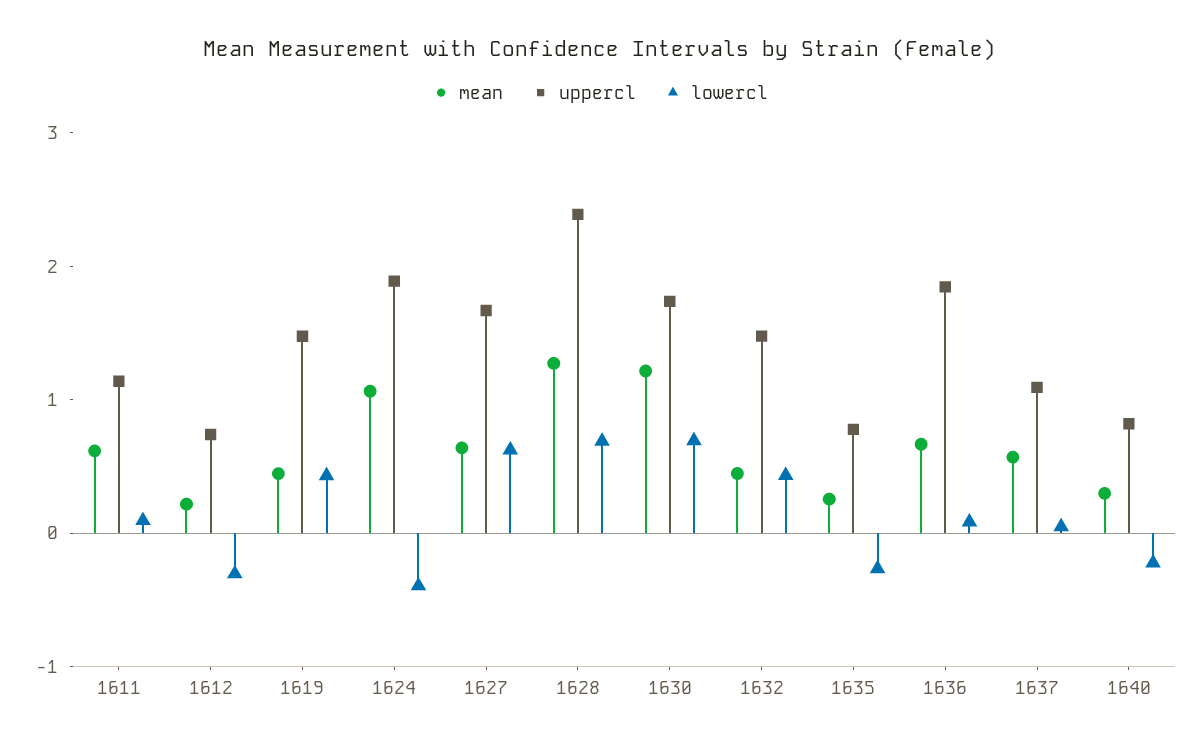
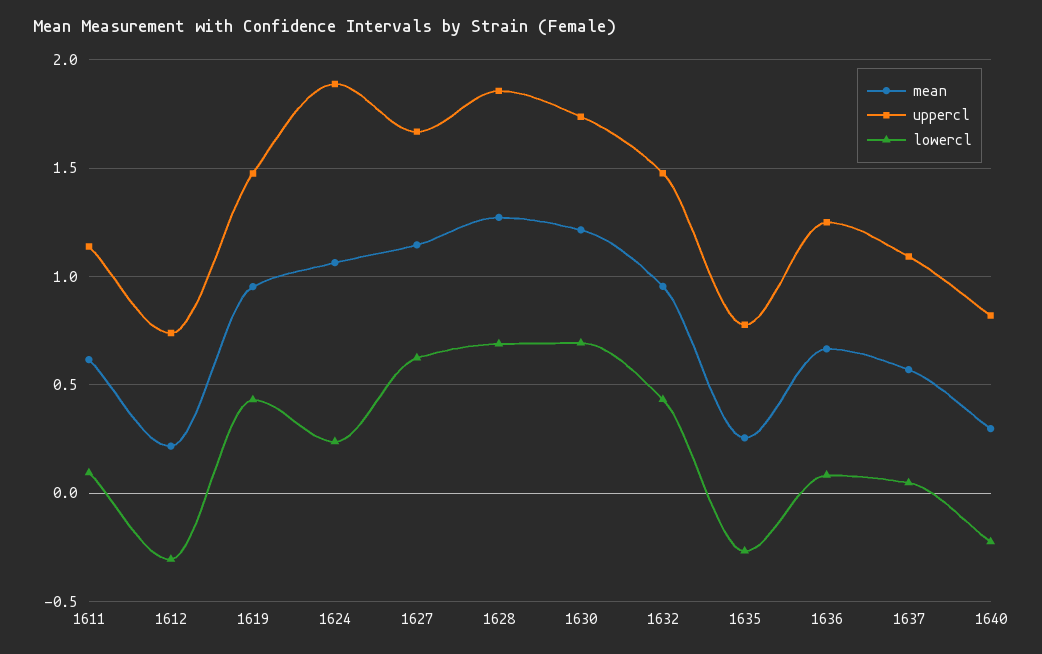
  {
    "mean": {
      "1611": 0.6,
      "1612": 0.2,
-     "1619": 0.4,
+     "1619": 0.95,
      "1624": 1.05,
-     "1627": 0.6,
+     "1627": 1.15,
      "1628": 1.25,
      "1630": 1.2,
-     "1632": 0.4,
+     "1632": 0.95,
      "1635": 0.25,
      "1636": 0.65,
      "1637": 0.55,
      "1640": 0.3
    },
    "uppercl": {
      "1611": 1.15,
      "1612": 0.75,
      "1619": 1.5,
      "1624": 1.9,
      "1627": 1.65,
-     "1628": 2.4,
+     "1628": 1.85,
      "1630": 1.75,
      "1632": 1.5,
      "1635": 0.8,
-     "1636": 1.8,
+     "1636": 1.25,
      "1637": 1.1,
      "1640": 0.8
    },
    "lowercl": {
      "1611": 0.1,
      "1612": -0.3,
      "1619": 0.45,
-     "1624": -0.4,
+     "1624": 0.25,
      "1627": 0.6,
      "1628": 0.7,
      "1630": 0.7,
      "1632": 0.45,
      "1635": -0.25,
      "1636": 0.1,
      "1637": 0.05,
      "1640": -0.2
    }
  }

